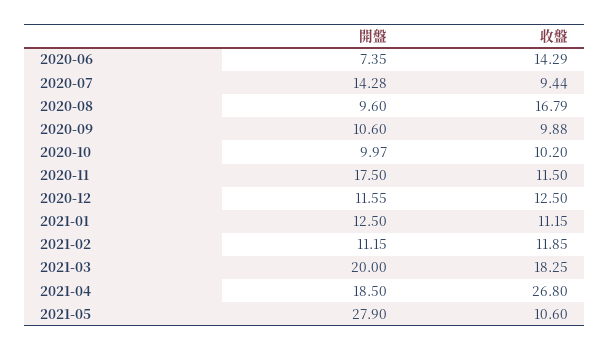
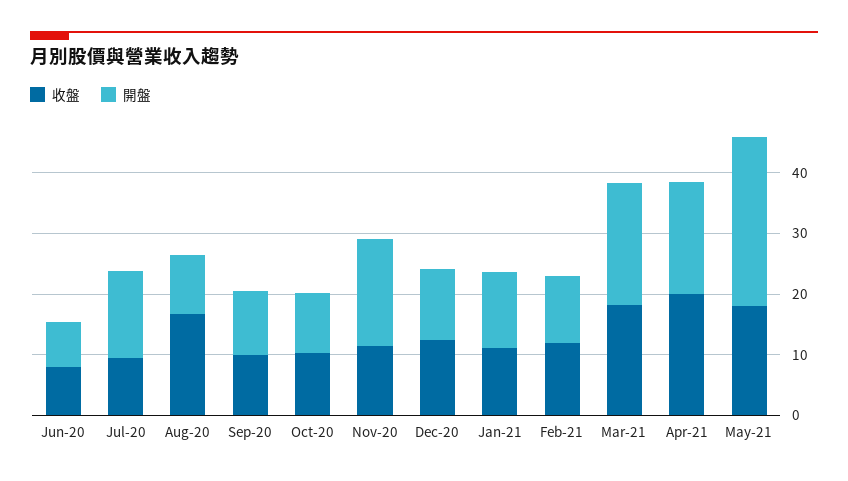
  {
    "開盤": {
      "2020-06": 7.35,
      "2020-07": 14.28,
      "2020-08": 9.6,
      "2020-09": 10.6,
      "2020-10": 9.97,
      "2020-11": 17.5,
      "2020-12": 11.55,
      "2021-01": 12.5,
      "2021-02": 11.15,
      "2021-03": 20,
      "2021-04": 18.5,
      "2021-05": 27.9
    },
    "收盤": {
-     "2020-06": 14.29,
+     "2020-06": 8,
      "2020-07": 9.44,
      "2020-08": 16.79,
      "2020-09": 9.88,
      "2020-10": 10.2,
      "2020-11": 11.5,
      "2020-12": 12.5,
      "2021-01": 11.15,
      "2021-02": 11.85,
      "2021-03": 18.25,
-     "2021-04": 26.8,
+     "2021-04": 20,
-     "2021-05": 10.6
+     "2021-05": 18
    }
  }

